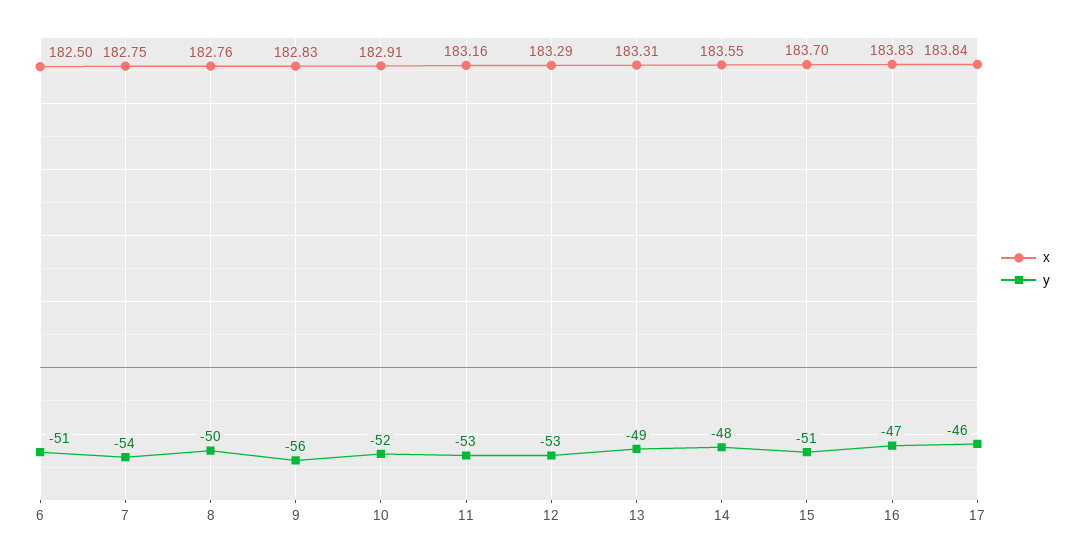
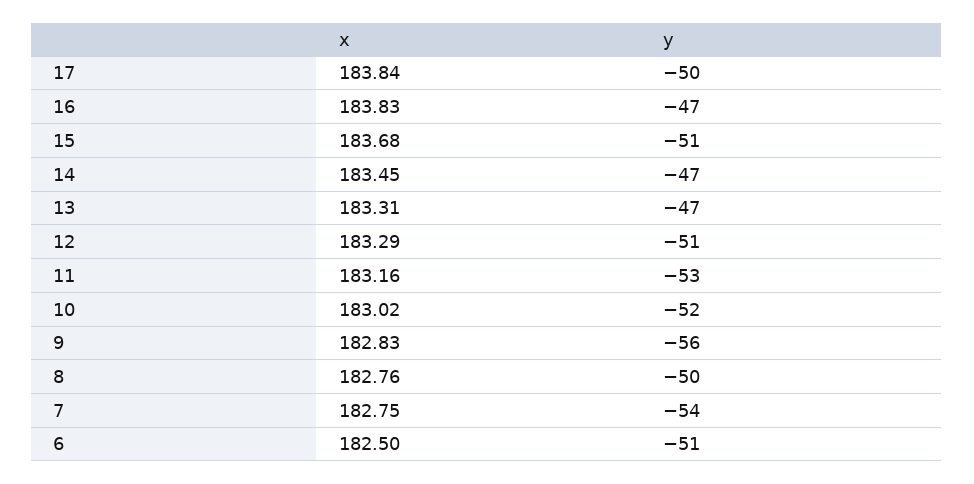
  {
    "x": {
      "6": 182.5,
      "7": 182.75,
      "8": 182.76,
      "9": 182.83,
-     "10": 182.91,
+     "10": 183.02,
      "11": 183.16,
      "12": 183.29,
      "13": 183.31,
-     "14": 183.55,
+     "14": 183.45,
-     "15": 183.7,
+     "15": 183.68,
      "16": 183.83,
      "17": 183.84
    },
    "y": {
      "6": -51,
      "7": -54,
      "8": -50,
      "9": -56,
      "10": -52,
      "11": -53,
-     "12": -53,
+     "12": -51,
-     "13": -49,
+     "13": -47,
-     "14": -48,
+     "14": -47,
      "15": -51,
      "16": -47,
-     "17": -46
+     "17": -50
    }
  }

